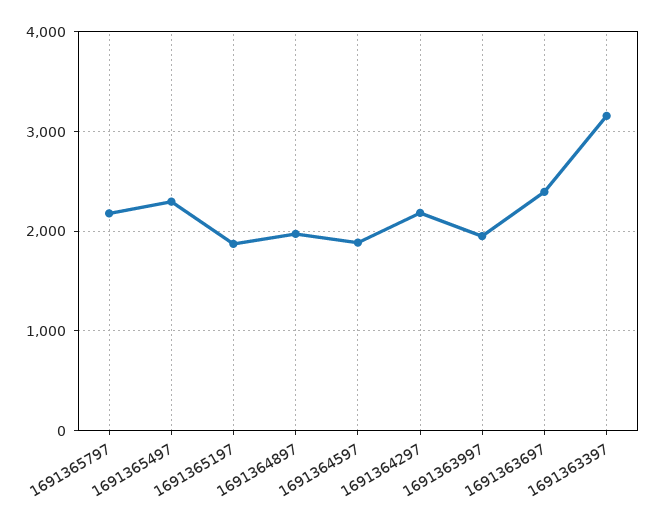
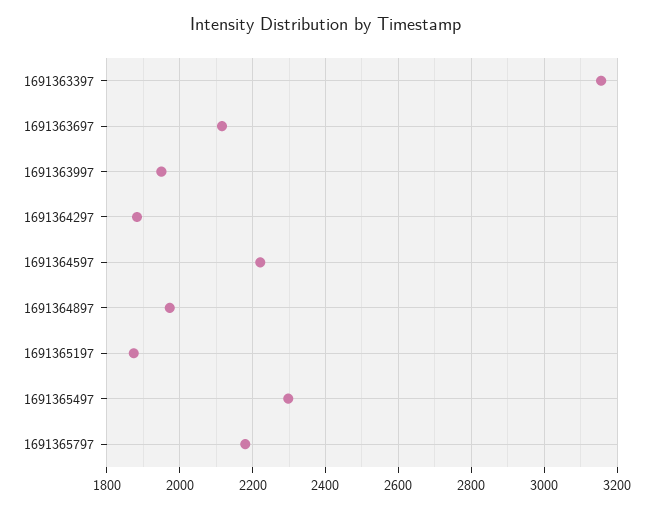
  {
    "1691365797": 2180,
    "1691365497": 2300,
    "1691365197": 1880,
    "1691364897": 1980,
-   "1691364597": 1900,
+   "1691364597": 2220,
-   "1691364297": 2200,
+   "1691364297": 1880,
    "1691363997": 1960,
-   "1691363697": 2400,
+   "1691363697": 2120,
    "1691363397": 3160
  }

